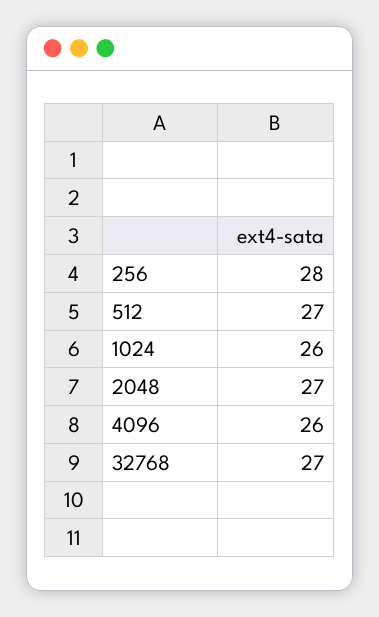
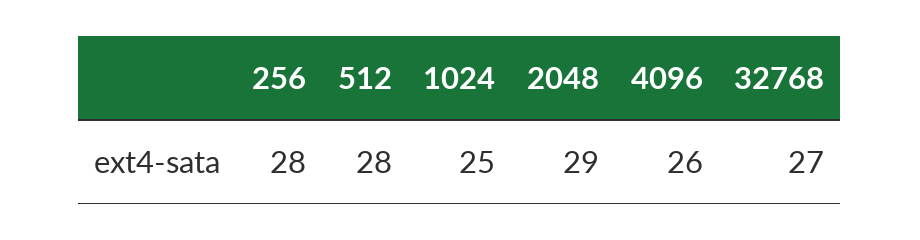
  {
    "256": 28,
-   "512": 27,
+   "512": 28,
-   "1024": 26,
+   "1024": 25,
-   "2048": 27,
+   "2048": 29,
    "4096": 26,
    "32768": 27
  }

